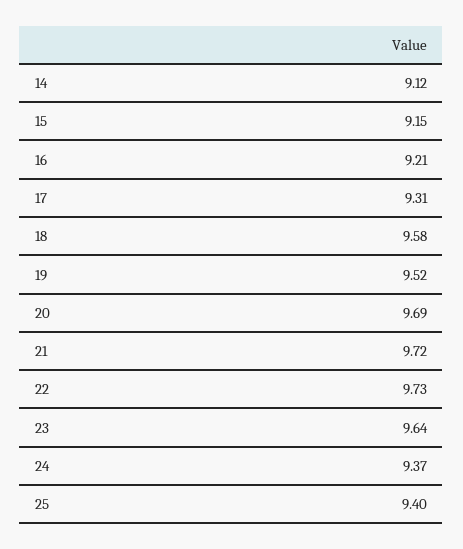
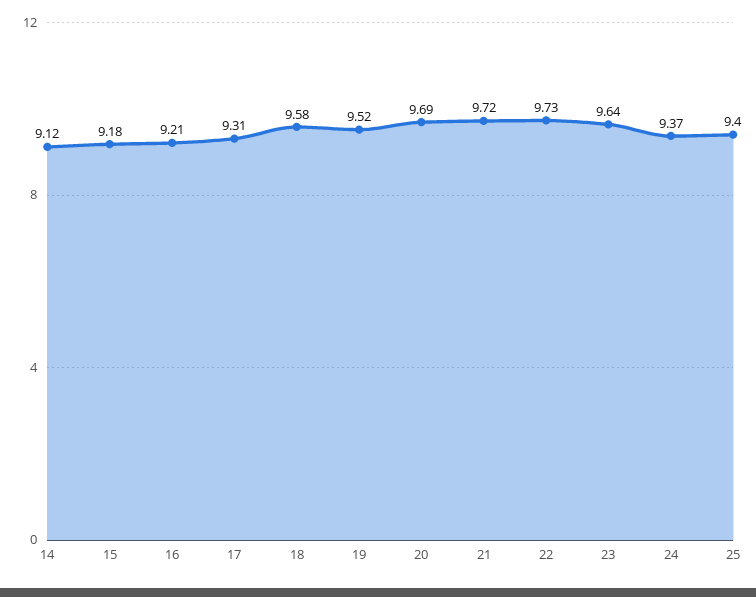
  {
    "14": 9.12,
-   "15": 9.15,
+   "15": 9.18,
    "16": 9.21,
    "17": 9.31,
    "18": 9.58,
    "19": 9.52,
    "20": 9.69,
    "21": 9.72,
    "22": 9.73,
    "23": 9.64,
    "24": 9.37,
    "25": 9.4
  }

